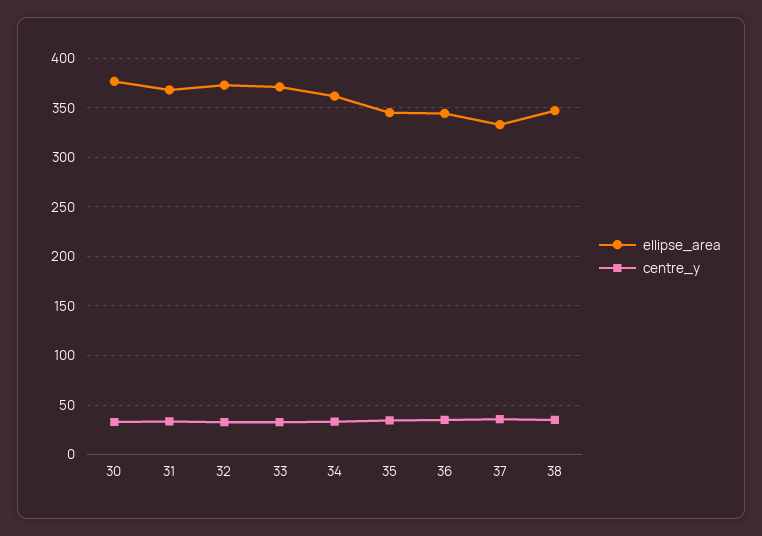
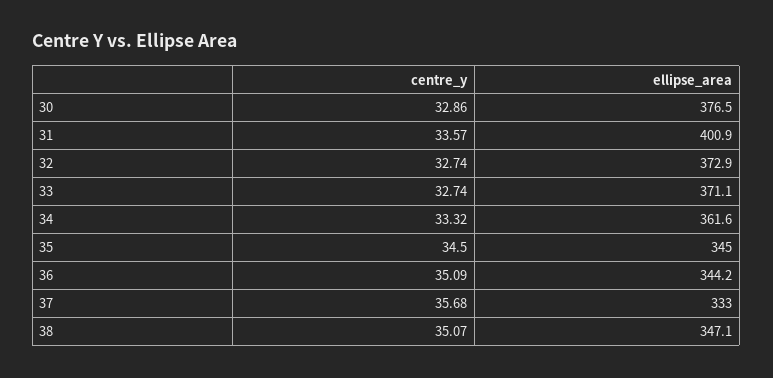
  {
    "ellipse_area": {
      "30": 376.5,
-     "31": 370,
+     "31": 400.9,
      "32": 372.9,
      "33": 371.1,
      "34": 361.6,
      "35": 345,
      "36": 344.2,
      "37": 333,
      "38": 347.1
    },
    "centre_y": {
      "30": 32.86,
      "31": 33.57,
      "32": 32.74,
      "33": 32.74,
      "34": 33.32,
      "35": 34.5,
      "36": 35.09,
      "37": 35.68,
      "38": 35.07
    }
  }

